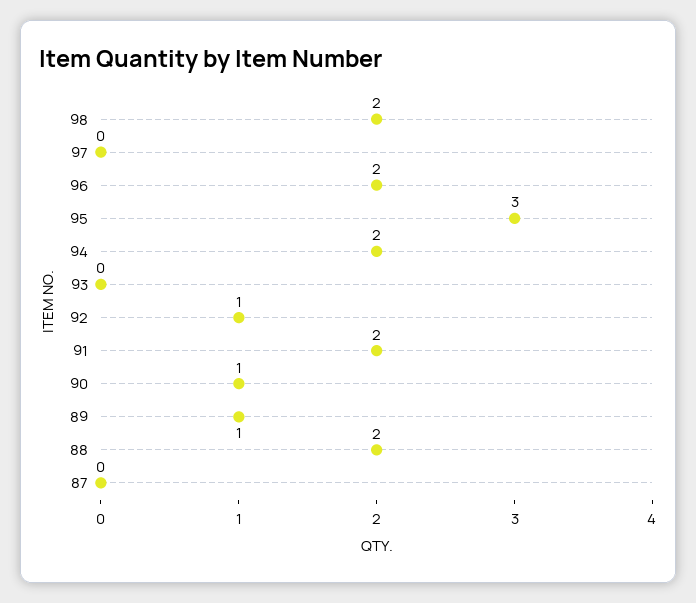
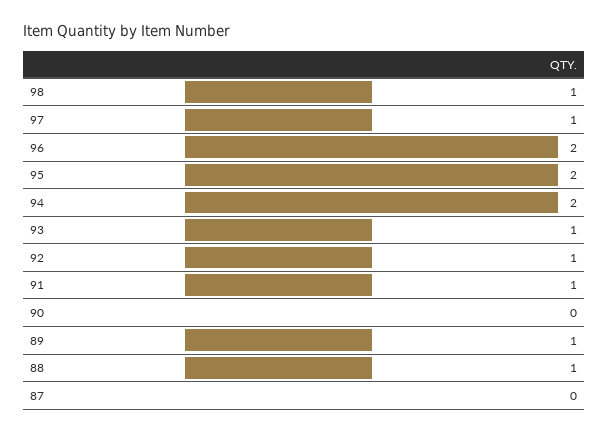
  {
-   "98": 2,
+   "98": 1,
-   "97": 0,
+   "97": 1,
    "96": 2,
-   "95": 3,
+   "95": 2,
    "94": 2,
-   "93": 0,
+   "93": 1,
    "92": 1,
-   "91": 2,
+   "91": 1,
-   "90": 1,
+   "90": 0,
    "89": 1,
-   "88": 2,
+   "88": 1,
    "87": 0
  }

